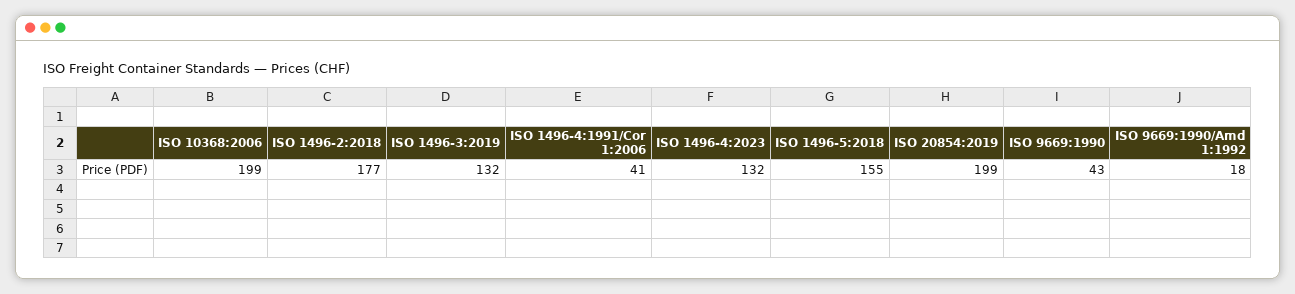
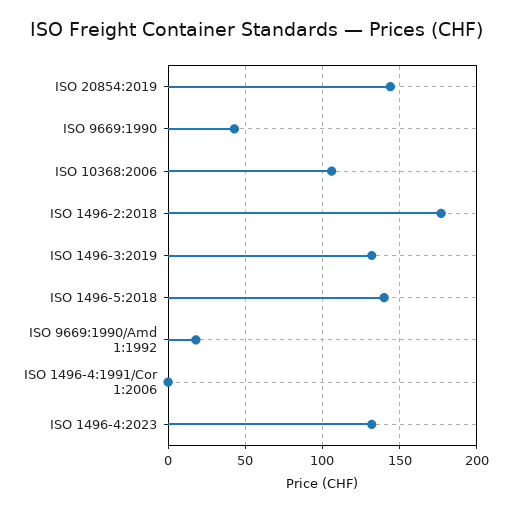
  {
-   "ISO 10368:2006": 199,
+   "ISO 10368:2006": 105,
    "ISO 1496-2:2018": 177,
    "ISO 1496-3:2019": 132,
-   "ISO 1496-4:1991/Cor 1:2006": 41,
+   "ISO 1496-4:1991/Cor 1:2006": 0,
    "ISO 1496-4:2023": 132,
-   "ISO 1496-5:2018": 155,
+   "ISO 1496-5:2018": 140,
-   "ISO 20854:2019": 199,
+   "ISO 20854:2019": 145,
    "ISO 9669:1990": 43,
    "ISO 9669:1990/Amd 1:1992": 18
  }

